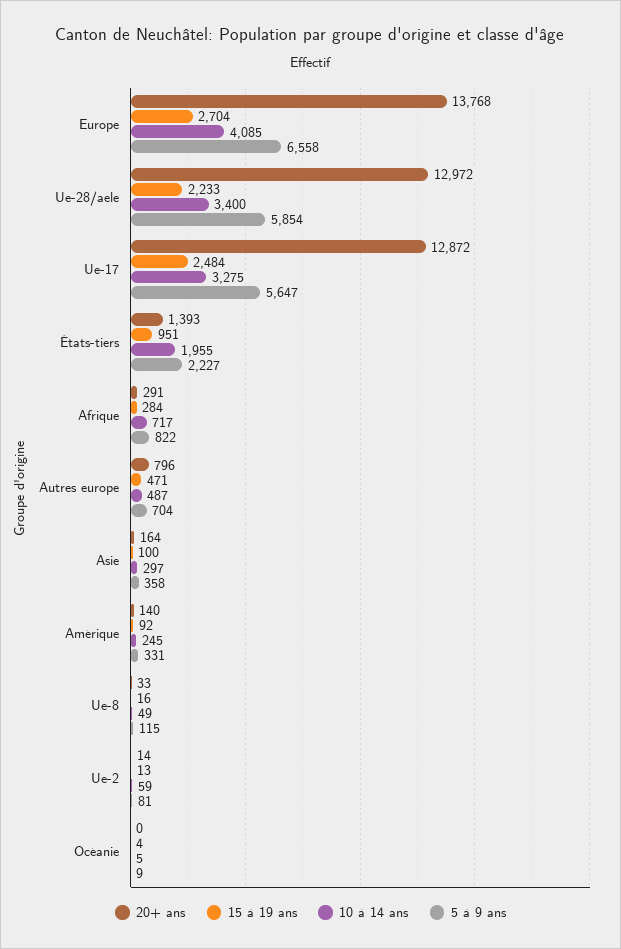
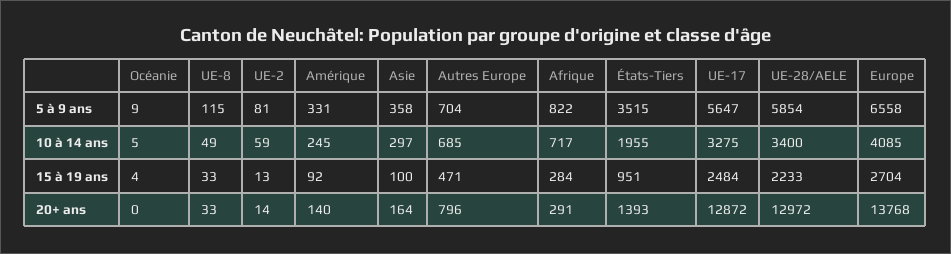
  {
    "20+ ans": {
      "Europe": 13768,
      "Ue-28/aele": 12972,
      "Ue-17": 12872,
      "États-tiers": 1393,
      "Afrique": 291,
      "Autres europe": 796,
      "Asie": 164,
      "Amérique": 140,
      "Ue-8": 33,
      "Ue-2": 14,
      "Océanie": 0
    },
    "15 à 19 ans": {
      "Europe": 2704,
      "Ue-28/aele": 2233,
      "Ue-17": 2484,
      "États-tiers": 951,
      "Afrique": 284,
      "Autres europe": 471,
      "Asie": 100,
      "Amérique": 92,
-     "Ue-8": 16,
+     "Ue-8": 33,
      "Ue-2": 13,
      "Océanie": 4
    },
    "10 à 14 ans": {
      "Europe": 4085,
      "Ue-28/aele": 3400,
      "Ue-17": 3275,
      "États-tiers": 1955,
      "Afrique": 717,
-     "Autres europe": 487,
+     "Autres europe": 685,
      "Asie": 297,
      "Amérique": 245,
      "Ue-8": 49,
      "Ue-2": 59,
      "Océanie": 5
    },
    "5 à 9 ans": {
      "Europe": 6558,
      "Ue-28/aele": 5854,
      "Ue-17": 5647,
-     "États-tiers": 2227,
+     "États-tiers": 3515,
      "Afrique": 822,
      "Autres europe": 704,
      "Asie": 358,
      "Amérique": 331,
      "Ue-8": 115,
      "Ue-2": 81,
      "Océanie": 9
    }
  }

